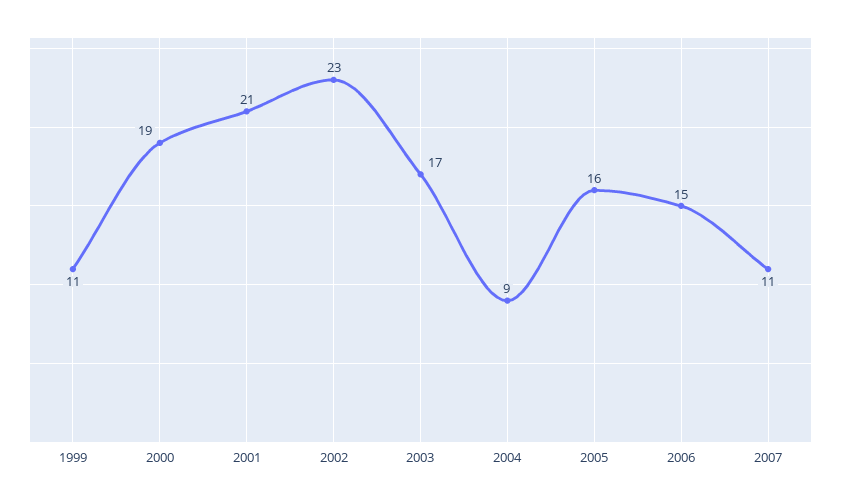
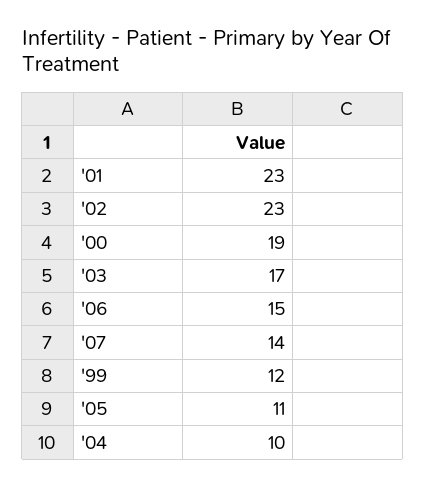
  {
-   "1999": 11,
+   "1999": 12,
    "2000": 19,
-   "2001": 21,
+   "2001": 23,
    "2002": 23,
    "2003": 17,
-   "2004": 9,
+   "2004": 10,
-   "2005": 16,
+   "2005": 11,
    "2006": 15,
-   "2007": 11
+   "2007": 14
  }

